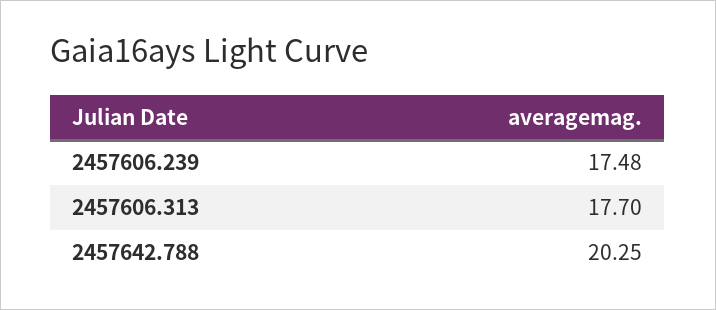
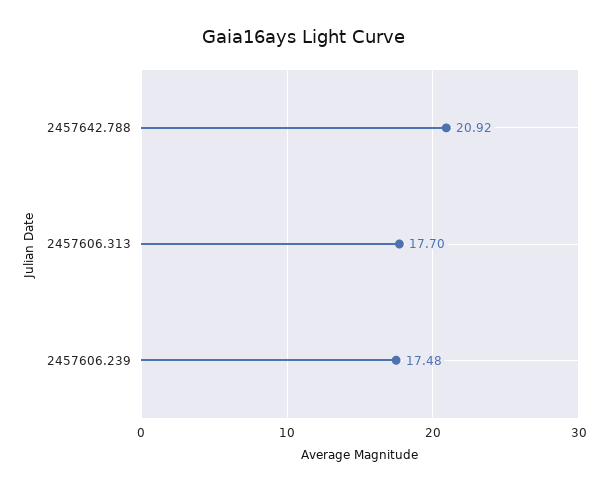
  {
    "2457606.239": 17.48,
    "2457606.313": 17.7,
-   "2457642.788": 20.25
+   "2457642.788": 20.92
  }

